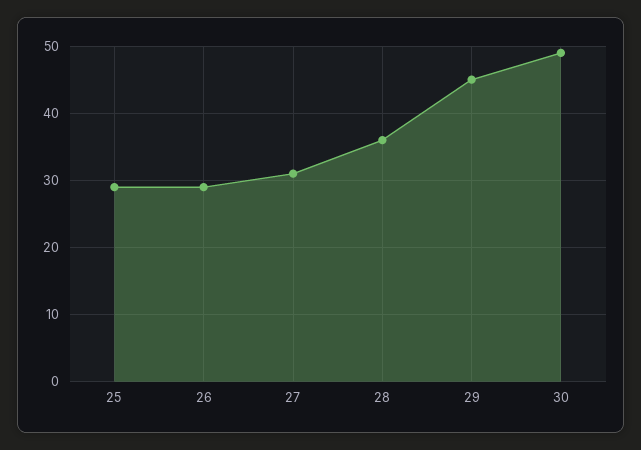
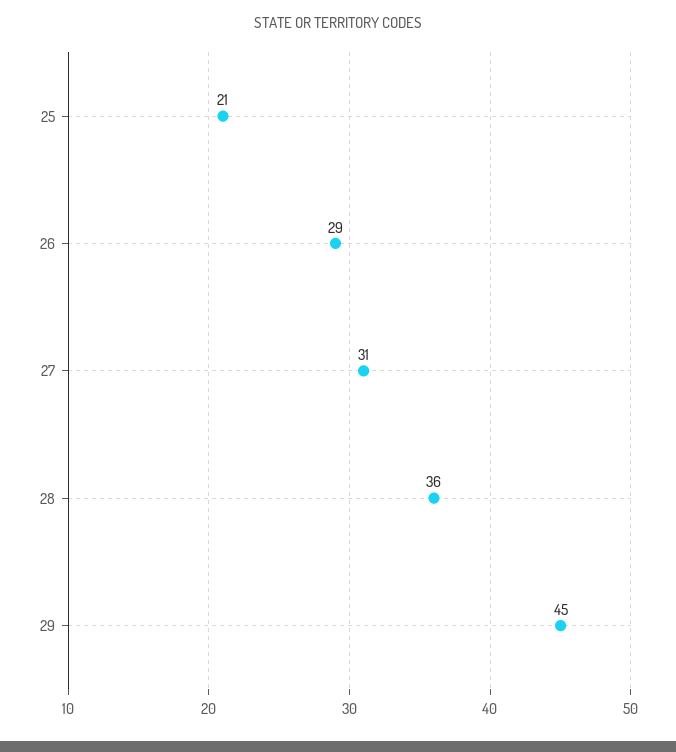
  {
-   "25": 29,
+   "25": 21,
    "26": 29,
    "27": 31,
    "28": 36,
-   "29": 45,
+   "29": 45
-   "30": 49
  }

